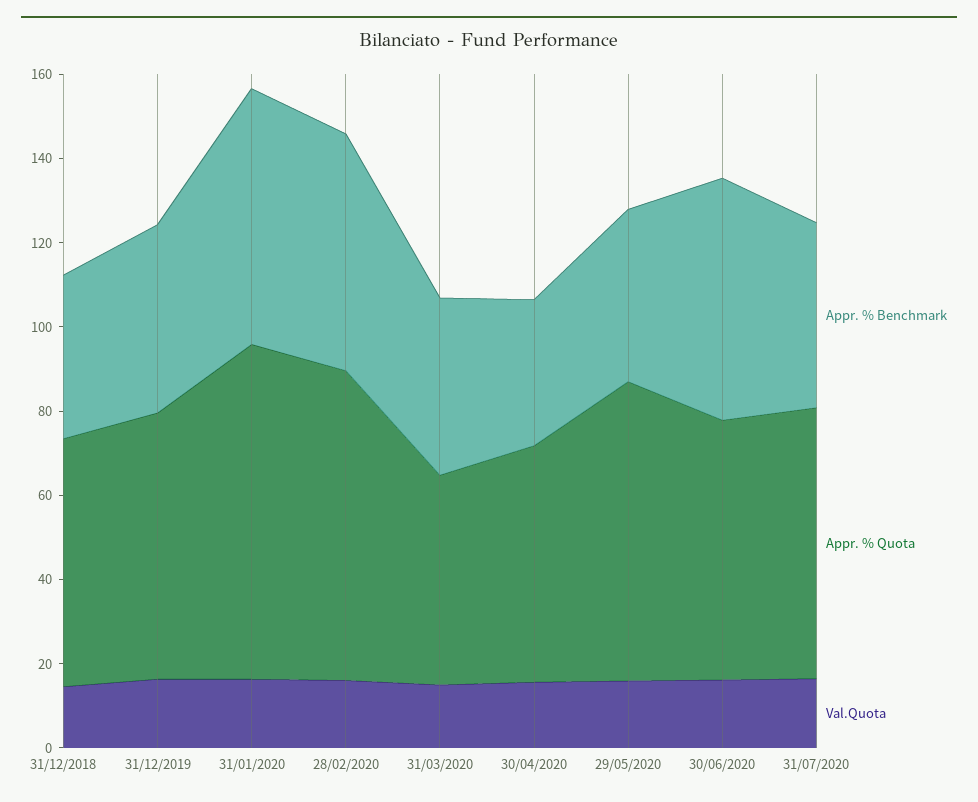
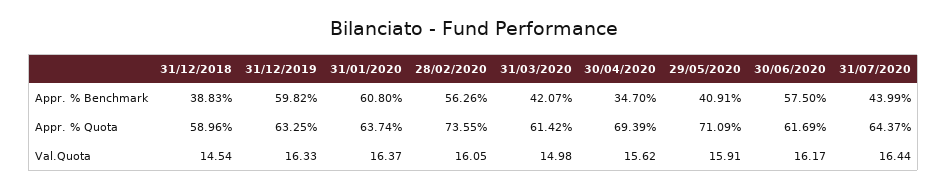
  {
    "Appr. % Benchmark": {
      "31/12/2018": 38.83,
-     "31/12/2019": 45,
+     "31/12/2019": 59.82,
      "31/01/2020": 60.8,
      "28/02/2020": 56.26,
      "31/03/2020": 42.07,
      "30/04/2020": 34.7,
      "29/05/2020": 40.91,
      "30/06/2020": 57.5,
      "31/07/2020": 43.99
    },
    "Appr. % Quota": {
      "31/12/2018": 58.96,
      "31/12/2019": 63.25,
-     "31/01/2020": 80,
+     "31/01/2020": 63.74,
      "28/02/2020": 73.55,
-     "31/03/2020": 50,
+     "31/03/2020": 61.42,
-     "30/04/2020": 55,
+     "30/04/2020": 69.39,
      "29/05/2020": 71.09,
      "30/06/2020": 61.69,
      "31/07/2020": 64.37
    },
    "Val.Quota": {
      "31/12/2018": 14.54,
      "31/12/2019": 16.33,
      "31/01/2020": 16.37,
      "28/02/2020": 16.05,
      "31/03/2020": 14.98,
      "30/04/2020": 15.62,
      "29/05/2020": 15.91,
      "30/06/2020": 16.17,
      "31/07/2020": 16.44
    }
  }

